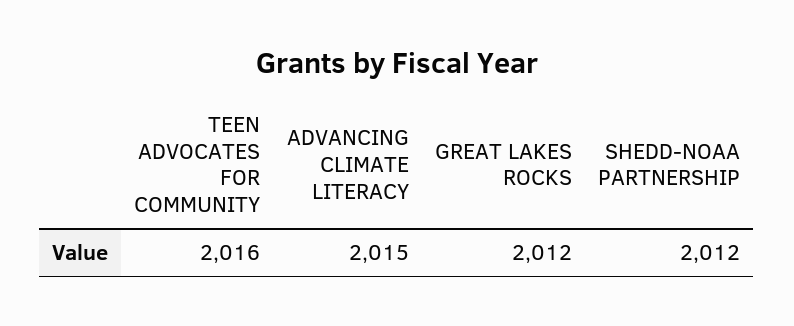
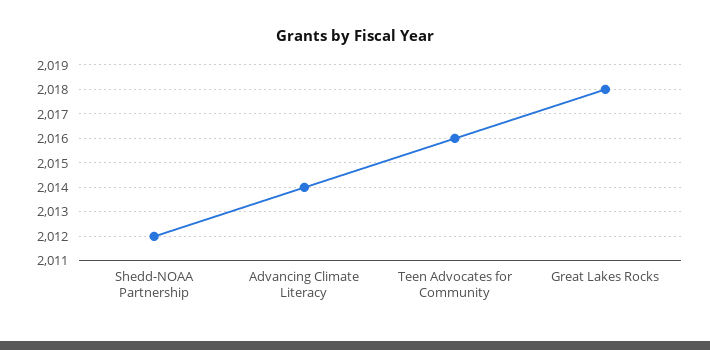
  {
    "TEEN ADVOCATES FOR COMMUNITY": 2016,
-   "ADVANCING CLIMATE LITERACY": 2015,
+   "ADVANCING CLIMATE LITERACY": 2014,
-   "GREAT LAKES ROCKS": 2012,
+   "GREAT LAKES ROCKS": 2018,
    "SHEDD-NOAA PARTNERSHIP": 2012
  }

